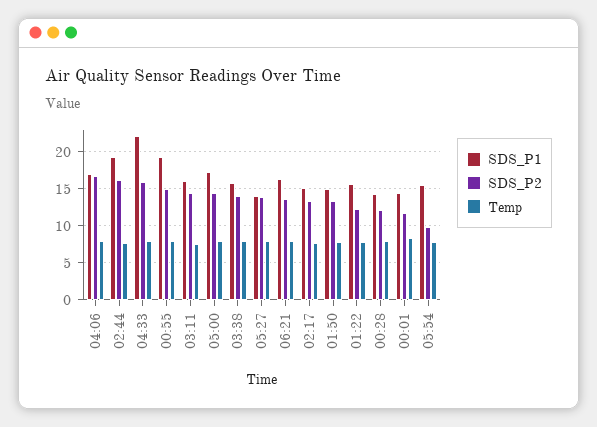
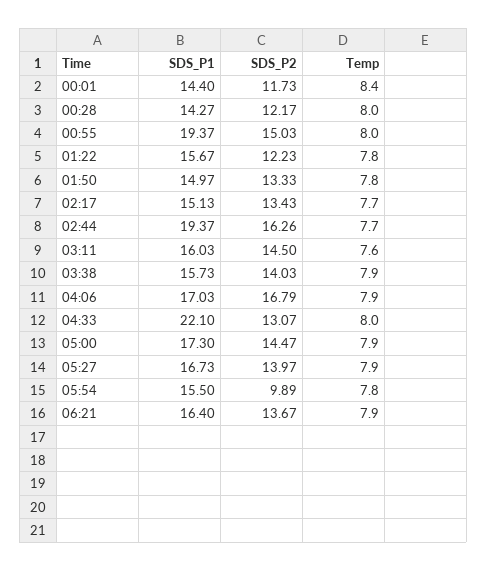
  {
    "SDS_P1": {
      "04:06": 17.03,
      "02:44": 19.37,
      "04:33": 22.1,
      "00:55": 19.37,
      "03:11": 16.03,
      "05:00": 17.3,
      "03:38": 15.73,
-     "05:27": 14,
+     "05:27": 16.73,
      "06:21": 16.4,
      "02:17": 15.13,
      "01:50": 14.97,
      "01:22": 15.67,
      "00:28": 14.27,
      "00:01": 14.4,
      "05:54": 15.5
    },
    "SDS_P2": {
      "04:06": 16.79,
      "02:44": 16.26,
-     "04:33": 16,
+     "04:33": 13.07,
      "00:55": 15.03,
      "03:11": 14.5,
      "05:00": 14.47,
      "03:38": 14.03,
      "05:27": 13.97,
      "06:21": 13.67,
      "02:17": 13.43,
      "01:50": 13.33,
      "01:22": 12.23,
      "00:28": 12.17,
      "00:01": 11.73,
      "05:54": 9.89
    },
    "Temp": {
      "04:06": 7.9,
      "02:44": 7.7,
      "04:33": 8,
      "00:55": 8,
      "03:11": 7.6,
      "05:00": 7.9,
      "03:38": 7.9,
      "05:27": 7.9,
      "06:21": 7.9,
      "02:17": 7.7,
      "01:50": 7.8,
      "01:22": 7.8,
      "00:28": 8,
      "00:01": 8.4,
      "05:54": 7.8
    }
  }

